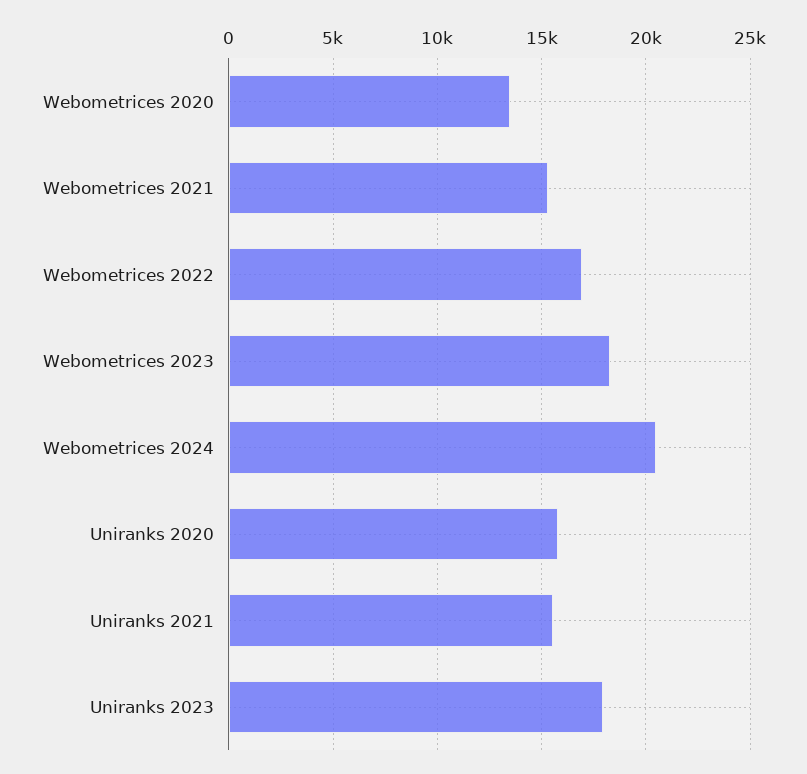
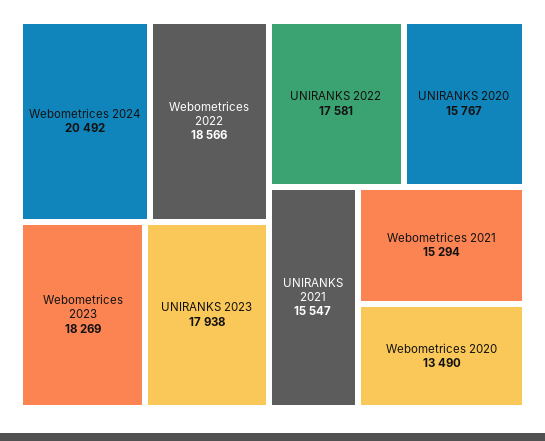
  {
    "Webometrices 2020": 13490,
    "Webometrices 2021": 15294,
-   "Webometrices 2022": 17000,
+   "Webometrices 2022": 18566,
    "Webometrices 2023": 18269,
    "Webometrices 2024": 20492,
    "Uniranks 2020": 15767,
    "Uniranks 2021": 15547,
-   "Uniranks 2023": 17938
+   "Uniranks 2023": 17938,
+   "UNIRANKS 2022": 17581
  }

